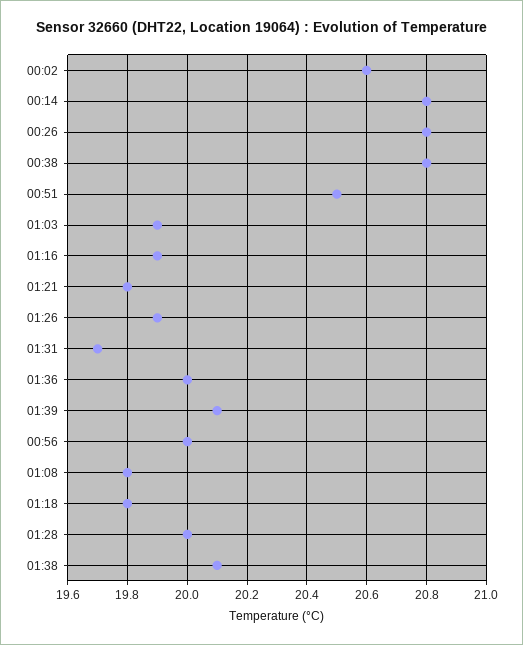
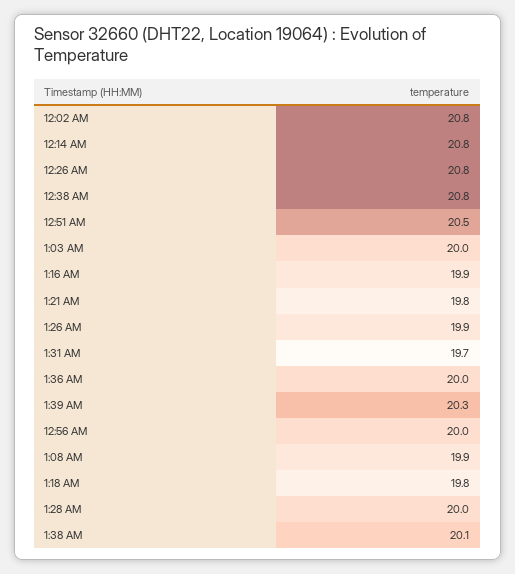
  {
-   "00:02": 20.6,
+   "00:02": 20.8,
    "00:14": 20.8,
    "00:26": 20.8,
    "00:38": 20.8,
    "00:51": 20.5,
-   "01:03": 19.9,
+   "01:03": 20,
    "01:16": 19.9,
    "01:21": 19.8,
    "01:26": 19.9,
    "01:31": 19.7,
    "01:36": 20,
-   "01:39": 20.1,
+   "01:39": 20.3,
    "00:56": 20,
-   "01:08": 19.8,
+   "01:08": 19.9,
    "01:18": 19.8,
    "01:28": 20,
    "01:38": 20.1
  }

